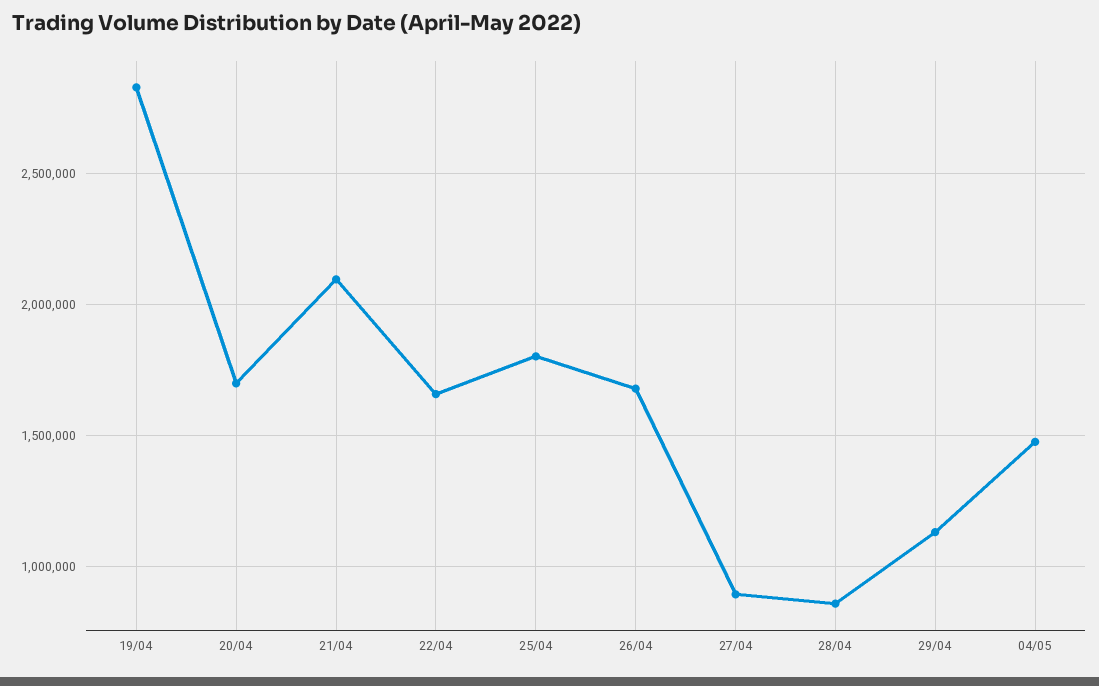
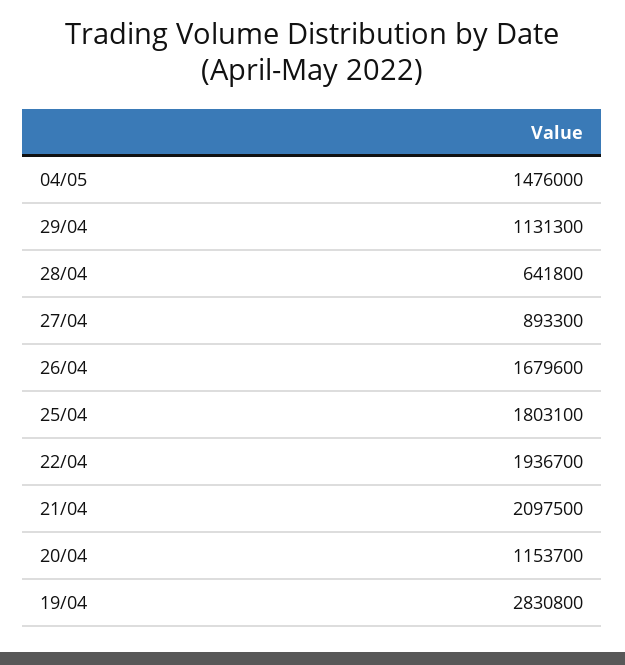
  {
    "19/04": 2830800,
-   "20/04": 1700000,
+   "20/04": 1153700,
    "21/04": 2097500,
-   "22/04": 1650000,
+   "22/04": 1936700,
    "25/04": 1803100,
    "26/04": 1679600,
    "27/04": 893300,
-   "28/04": 850000,
+   "28/04": 641800,
    "29/04": 1131300,
    "04/05": 1476000
  }

